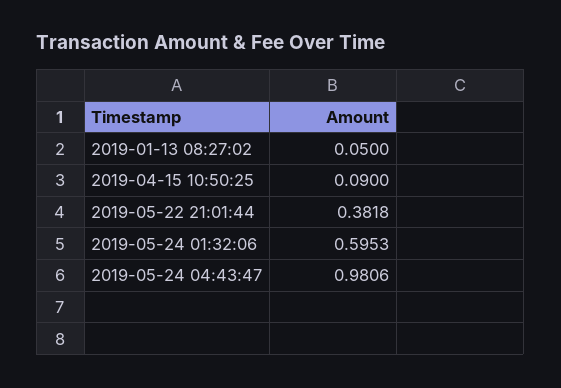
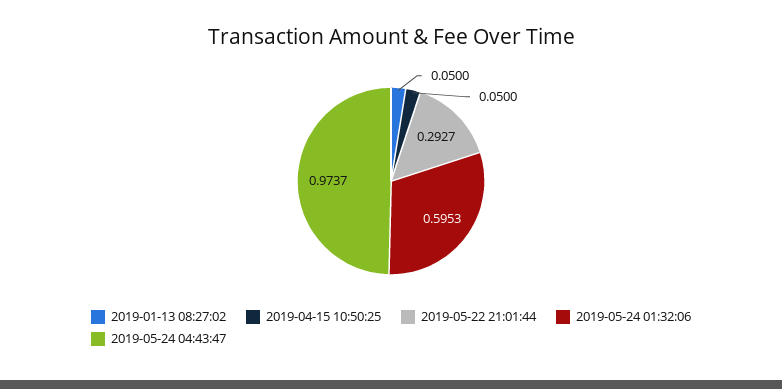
  {
    "2019-01-13 08:27:02": 0.05,
-   "2019-04-15 10:50:25": 0.09,
+   "2019-04-15 10:50:25": 0.05,
-   "2019-05-22 21:01:44": 0.3818,
+   "2019-05-22 21:01:44": 0.2927,
    "2019-05-24 01:32:06": 0.5953,
-   "2019-05-24 04:43:47": 0.9806
+   "2019-05-24 04:43:47": 0.9737
  }

